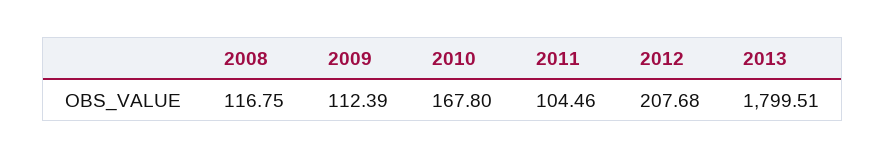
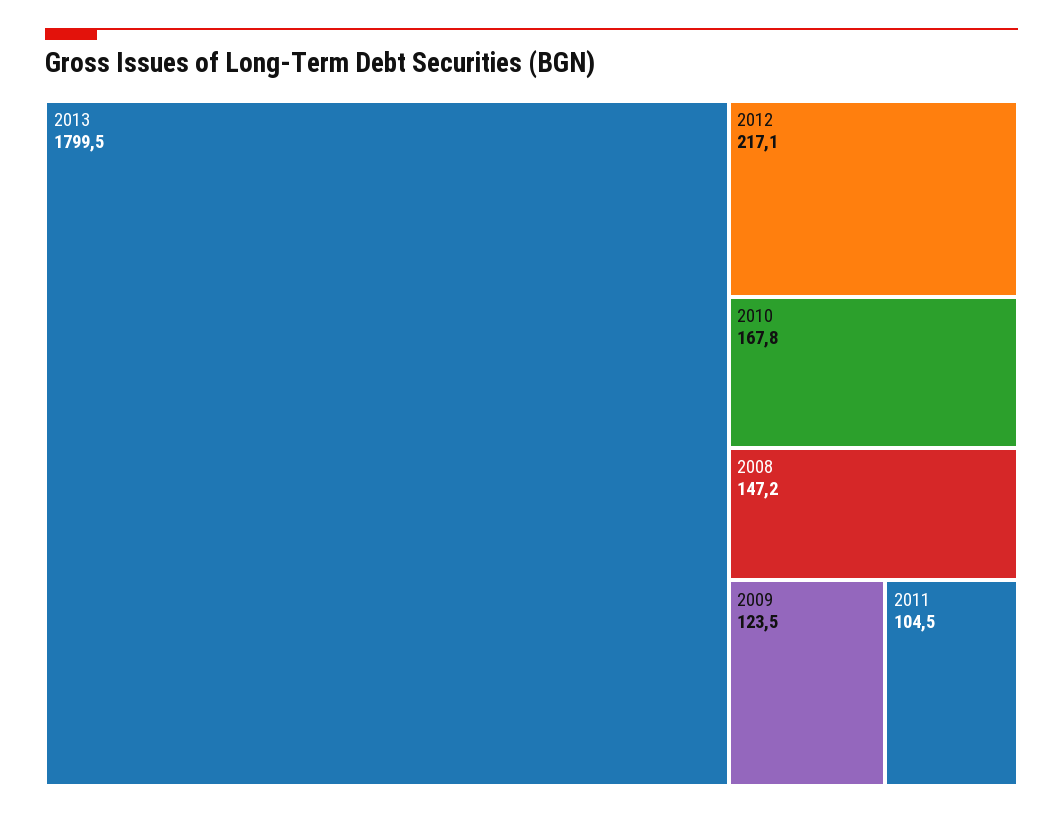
  {
-   "2008": 116.75,
+   "2008": 147.2,
-   "2009": 112.39,
+   "2009": 123.5,
    "2010": 167.8,
    "2011": 104.46,
-   "2012": 207.68,
+   "2012": 217.1,
    "2013": 1799.51
  }

